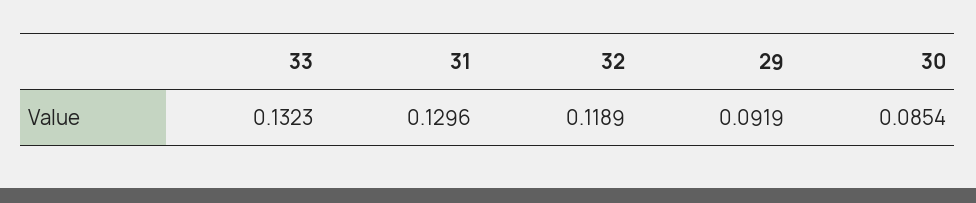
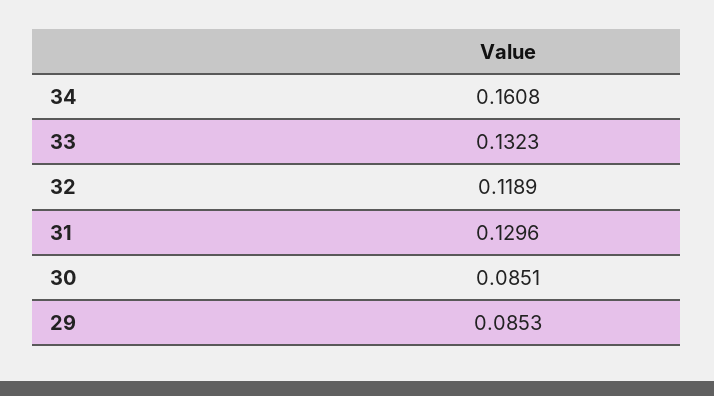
  {
    "33": 0.1323,
    "31": 0.1296,
    "32": 0.1189,
-   "29": 0.0919,
+   "29": 0.0853,
-   "30": 0.0854
+   "30": 0.0851,
+   "34": 0.1608
  }

